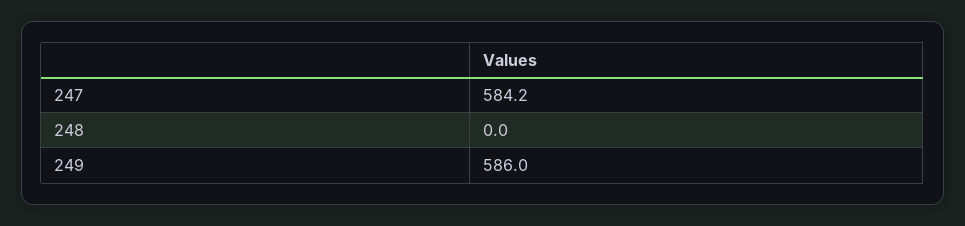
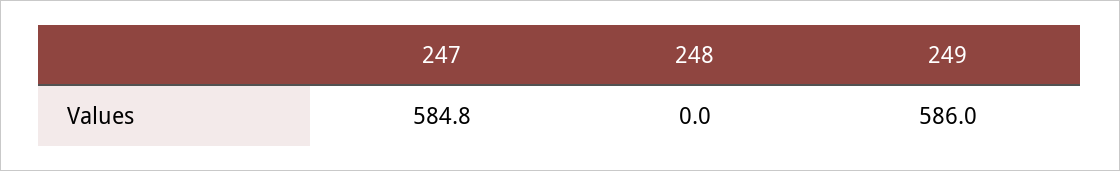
  {
-   "247": 584.2,
+   "247": 584.8,
    "248": 0,
    "249": 586
  }

